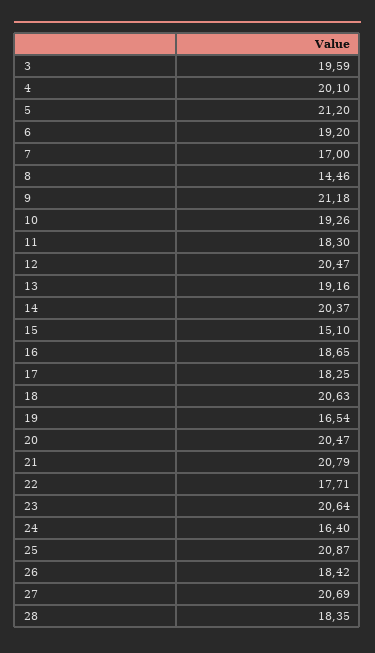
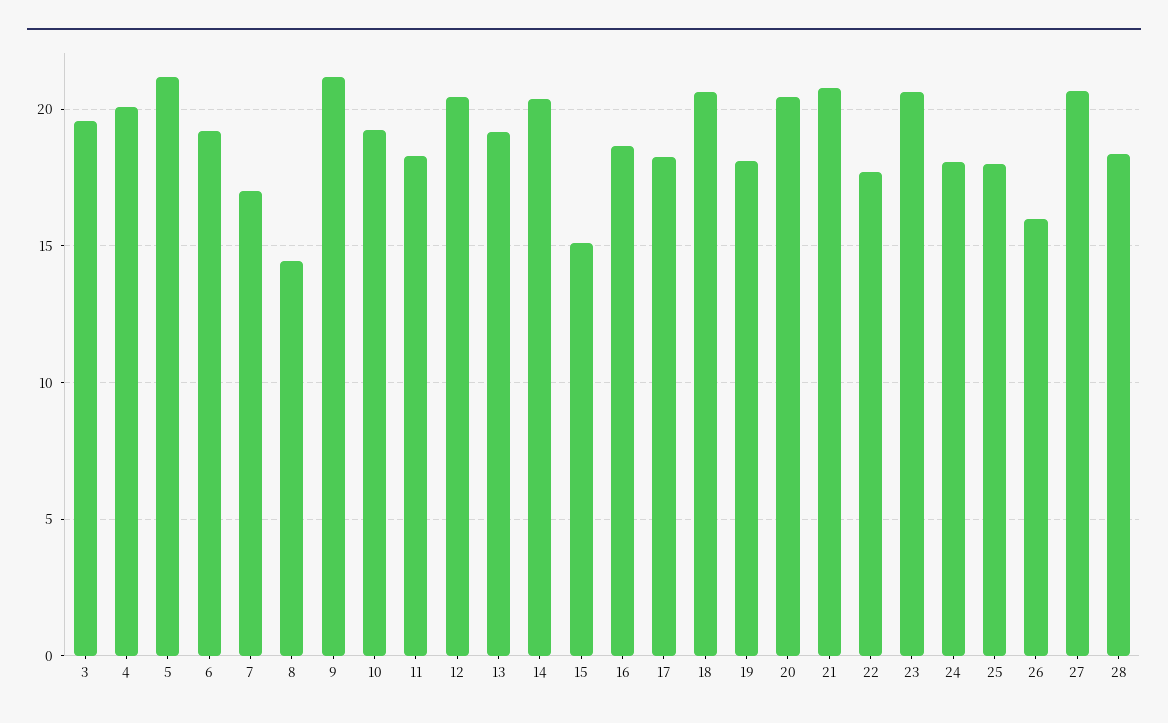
  {
    "3": 19.59,
    "4": 20.1,
    "5": 21.2,
    "6": 19.2,
    "7": 17,
    "8": 14.46,
    "9": 21.18,
    "10": 19.26,
    "11": 18.3,
    "12": 20.47,
    "13": 19.16,
    "14": 20.37,
    "15": 15.1,
    "16": 18.65,
    "17": 18.25,
    "18": 20.63,
-   "19": 16.54,
+   "19": 18,
    "20": 20.47,
    "21": 20.79,
    "22": 17.71,
    "23": 20.64,
-   "24": 16.4,
+   "24": 18,
-   "25": 20.87,
+   "25": 18,
-   "26": 18.42,
+   "26": 16,
    "27": 20.69,
    "28": 18.35
  }

